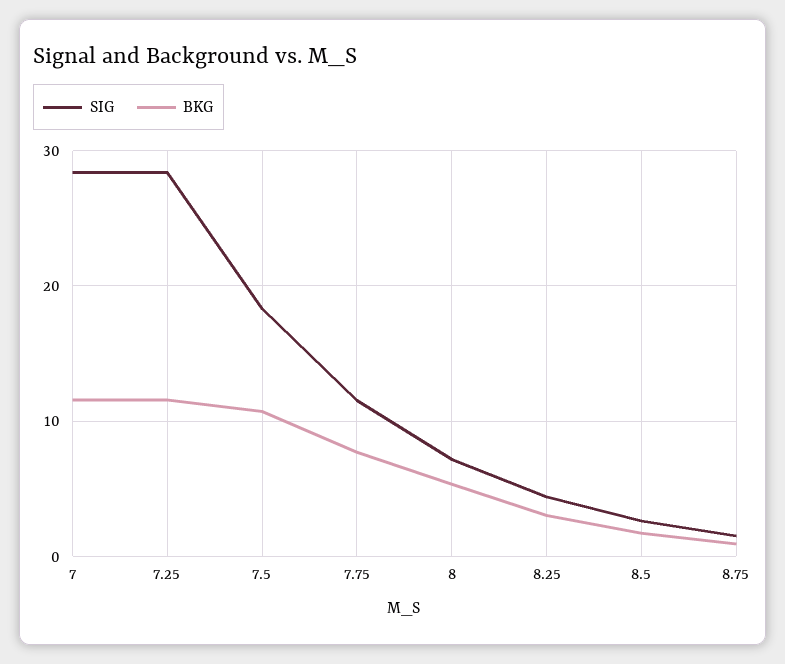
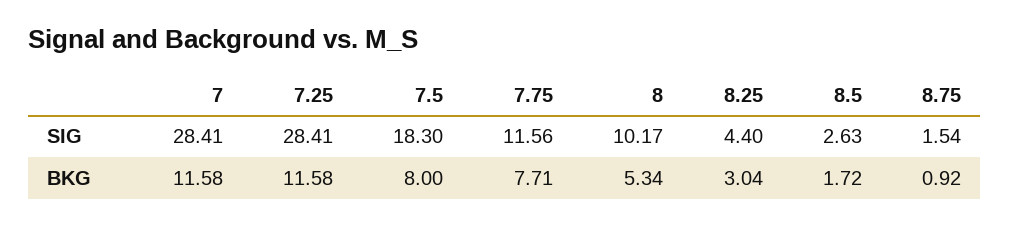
  {
    "SIG": {
      "7": 28.41,
      "7.25": 28.41,
      "7.5": 18.3,
      "7.75": 11.56,
-     "8": 7,
+     "8": 10.17,
      "8.25": 4.4,
      "8.5": 2.63,
      "8.75": 1.54
    },
    "BKG": {
      "7": 11.58,
      "7.25": 11.58,
-     "7.5": 11,
+     "7.5": 8,
      "7.75": 7.71,
      "8": 5.34,
      "8.25": 3.04,
      "8.5": 1.72,
      "8.75": 0.92
    }
  }

